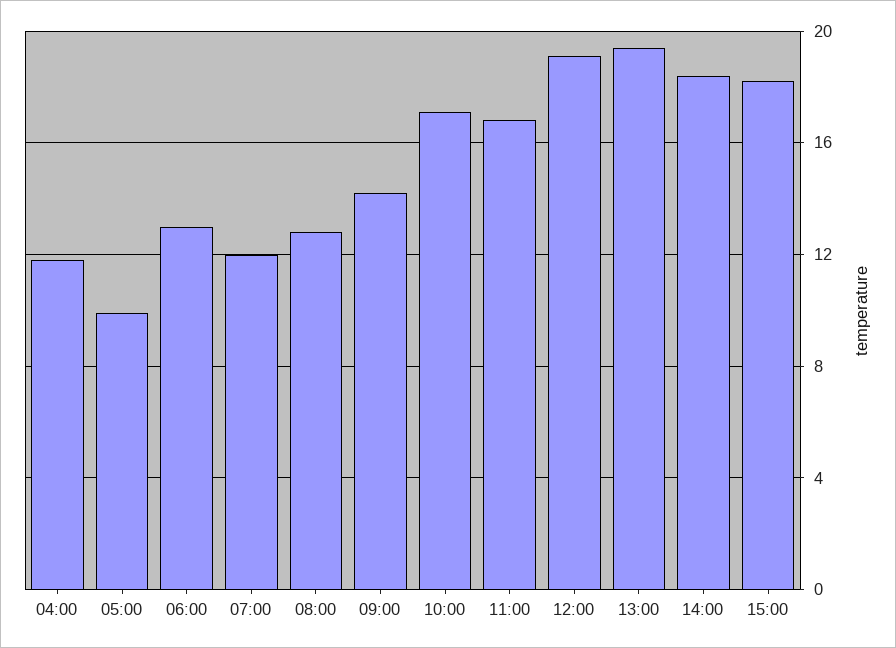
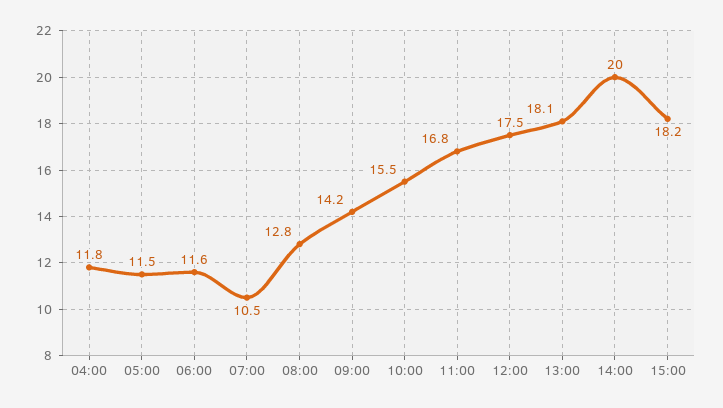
  {
    "04:00": 11.8,
-   "05:00": 10,
+   "05:00": 11.5,
-   "06:00": 13,
+   "06:00": 11.6,
-   "07:00": 12,
+   "07:00": 10.5,
    "08:00": 12.8,
    "09:00": 14.2,
-   "10:00": 17,
+   "10:00": 15.5,
    "11:00": 16.8,
-   "12:00": 19,
+   "12:00": 17.5,
-   "13:00": 19.5,
+   "13:00": 18.1,
-   "14:00": 18.5,
+   "14:00": 20,
    "15:00": 18.2
  }

